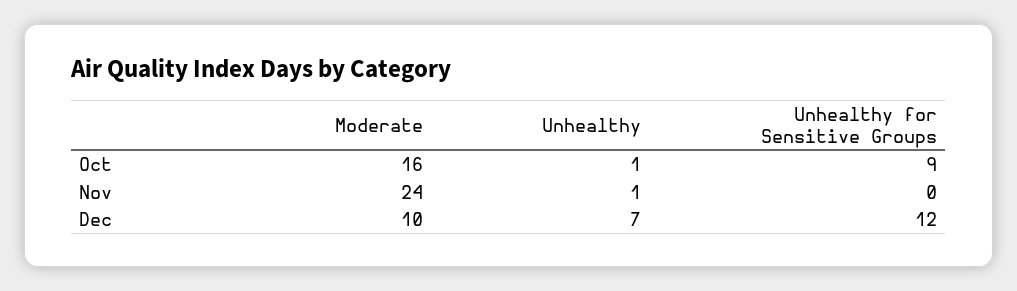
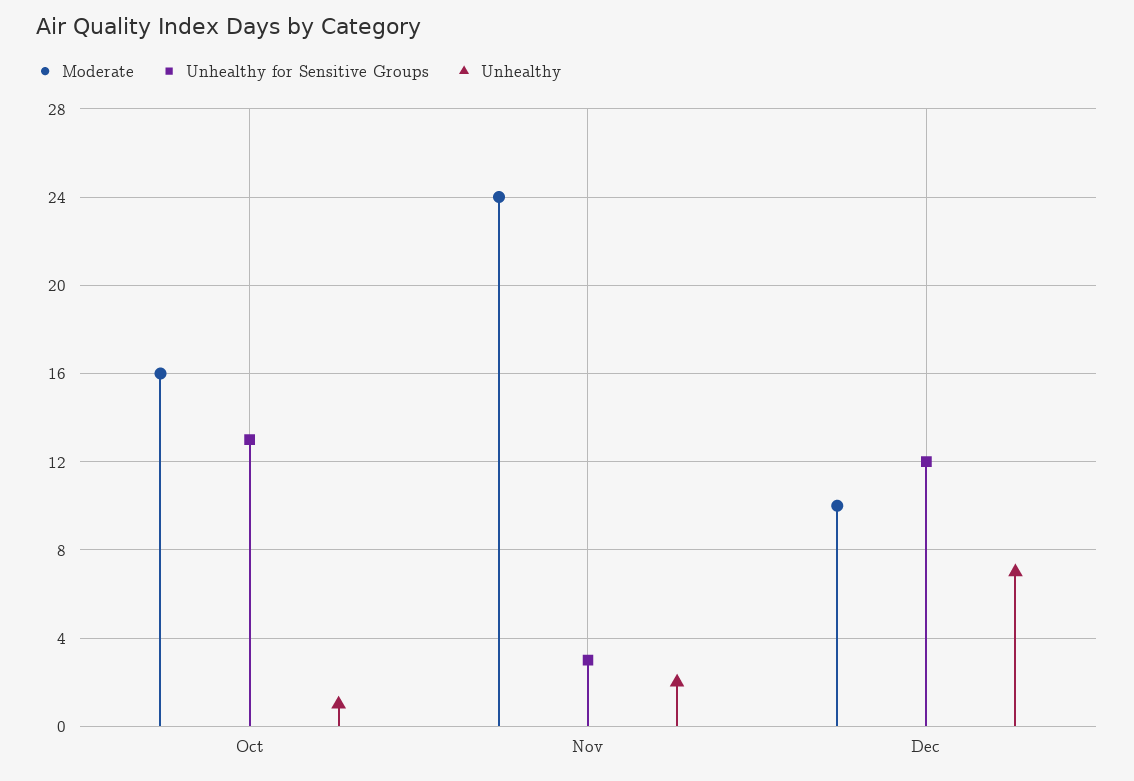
  {
    "Moderate": {
      "Oct": 16,
      "Nov": 24,
      "Dec": 10
    },
    "Unhealthy": {
      "Oct": 1,
-     "Nov": 1,
+     "Nov": 2,
      "Dec": 7
    },
    "Unhealthy for Sensitive Groups": {
-     "Oct": 9,
+     "Oct": 13,
-     "Nov": 0,
+     "Nov": 3,
      "Dec": 12
    }
  }

